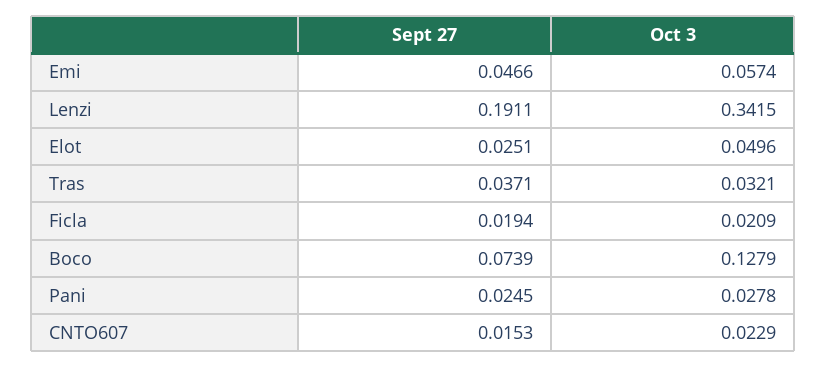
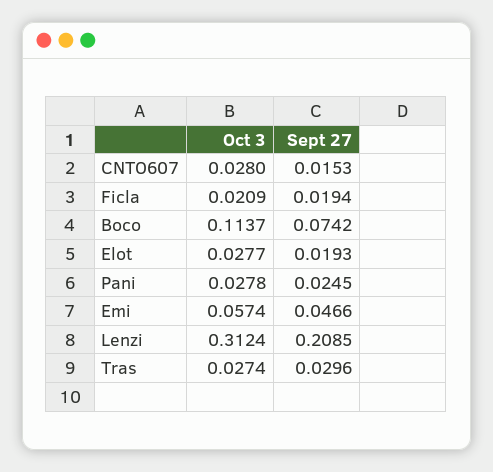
  {
    "Sept 27": {
      "Emi": 0.0466,
-     "Lenzi": 0.1911,
+     "Lenzi": 0.2085,
-     "Elot": 0.0251,
+     "Elot": 0.0193,
-     "Tras": 0.0371,
+     "Tras": 0.0296,
      "Ficla": 0.0194,
-     "Boco": 0.0739,
+     "Boco": 0.0742,
      "Pani": 0.0245,
      "CNTO607": 0.0153
    },
    "Oct 3": {
      "Emi": 0.0574,
-     "Lenzi": 0.3415,
+     "Lenzi": 0.3124,
-     "Elot": 0.0496,
+     "Elot": 0.0277,
-     "Tras": 0.0321,
+     "Tras": 0.0274,
      "Ficla": 0.0209,
-     "Boco": 0.1279,
+     "Boco": 0.1137,
      "Pani": 0.0278,
-     "CNTO607": 0.0229
+     "CNTO607": 0.028
    }
  }

